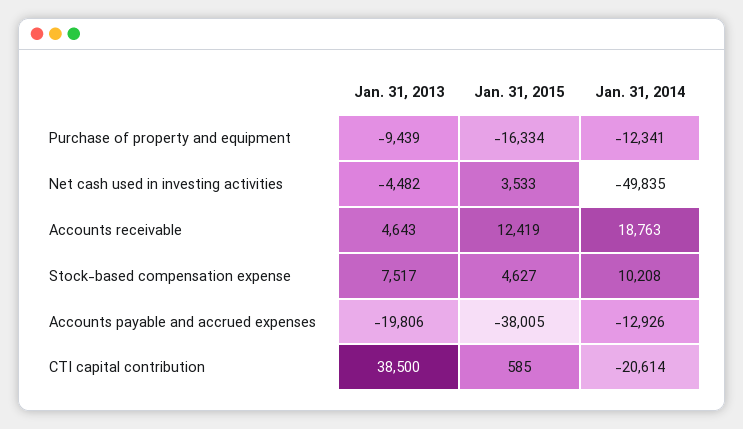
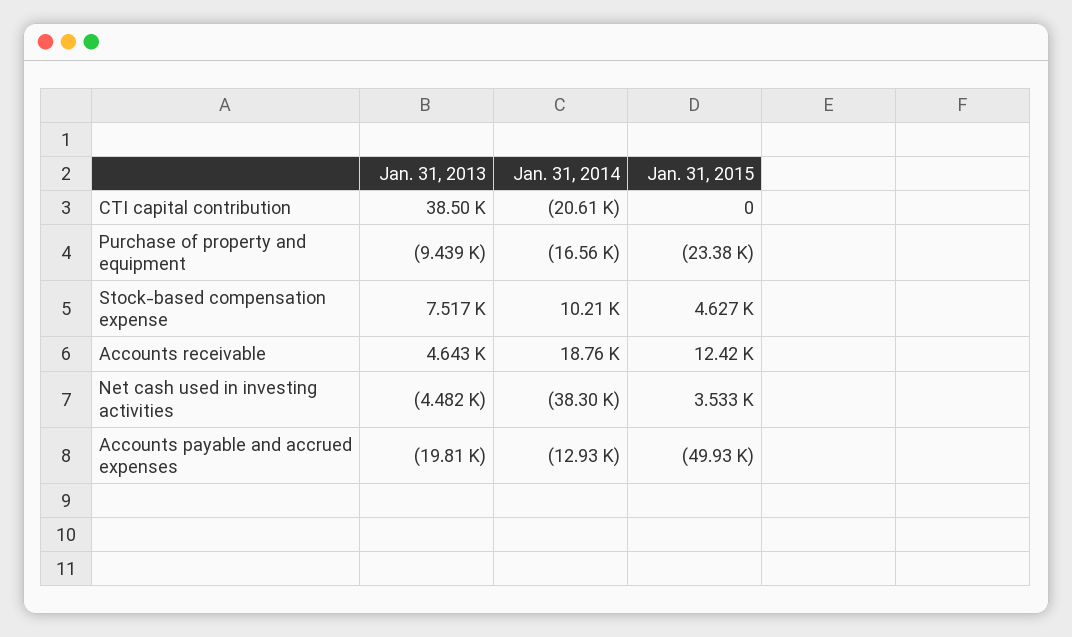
  {
    "Jan. 31, 2013": {
      "Purchase of property and equipment": -9439,
      "Net cash used in investing activities": -4482,
      "Accounts receivable": 4643,
      "Stock-based compensation expense": 7517,
      "Accounts payable and accrued expenses": -19806,
      "CTI capital contribution": 38500
    },
    "Jan. 31, 2015": {
-     "Purchase of property and equipment": -16334,
+     "Purchase of property and equipment": -23380,
      "Net cash used in investing activities": 3533,
      "Accounts receivable": 12419,
      "Stock-based compensation expense": 4627,
-     "Accounts payable and accrued expenses": -38005,
+     "Accounts payable and accrued expenses": -49930,
-     "CTI capital contribution": 585
+     "CTI capital contribution": 0
    },
    "Jan. 31, 2014": {
-     "Purchase of property and equipment": -12341,
+     "Purchase of property and equipment": -16560,
-     "Net cash used in investing activities": -49835,
+     "Net cash used in investing activities": -38300,
      "Accounts receivable": 18763,
      "Stock-based compensation expense": 10208,
      "Accounts payable and accrued expenses": -12926,
      "CTI capital contribution": -20614
    }
  }

